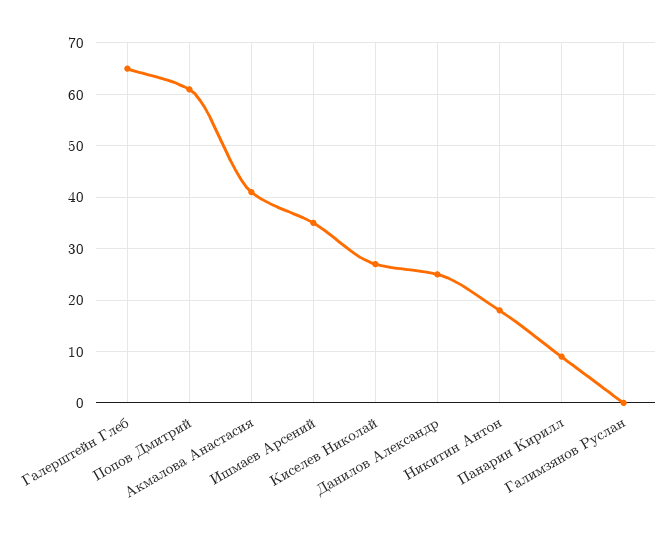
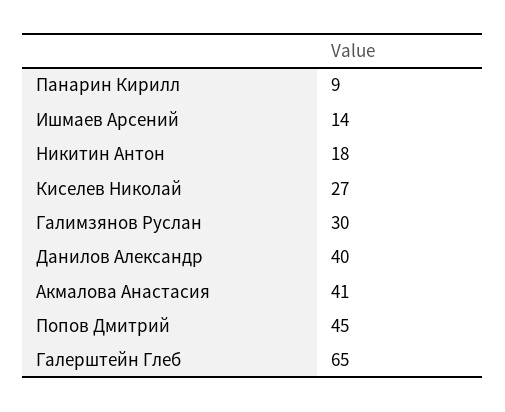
  {
    "Галерштейн Глеб": 65,
-   "Попов Дмитрий": 60,
+   "Попов Дмитрий": 45,
    "Акмалова Анастасия": 41,
-   "Ишмаев Арсений": 35,
+   "Ишмаев Арсений": 14,
    "Киселев Николай": 27,
-   "Данилов Александр": 25,
+   "Данилов Александр": 40,
    "Никитин Антон": 18,
    "Панарин Кирилл": 9,
-   "Галимзянов Руслан": 0
+   "Галимзянов Руслан": 30
  }

